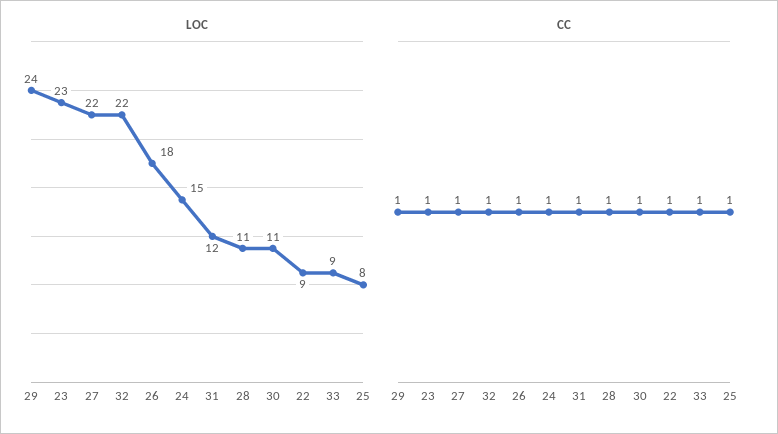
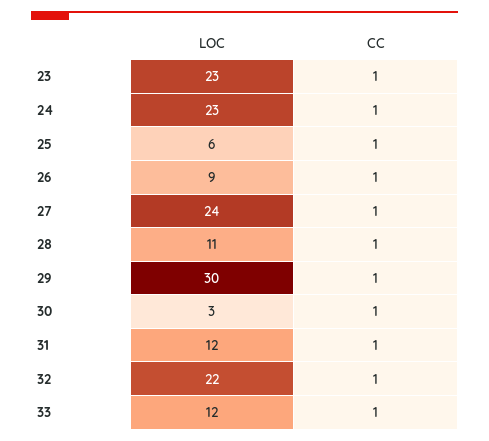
  {
    "LOC": {
-     "29": 24,
+     "29": 30,
      "23": 23,
-     "27": 22,
+     "27": 24,
      "32": 22,
-     "26": 18,
+     "26": 9,
-     "24": 15,
+     "24": 23,
      "31": 12,
      "28": 11,
-     "30": 11,
+     "30": 3,
-     "22": 9,
-     "33": 9,
+     "33": 12,
-     "25": 8
+     "25": 6
    },
    "CC": {
      "29": 1,
      "23": 1,
      "27": 1,
      "32": 1,
      "26": 1,
      "24": 1,
      "31": 1,
      "28": 1,
      "30": 1,
-     "22": 1,
      "33": 1,
      "25": 1
    }
  }

